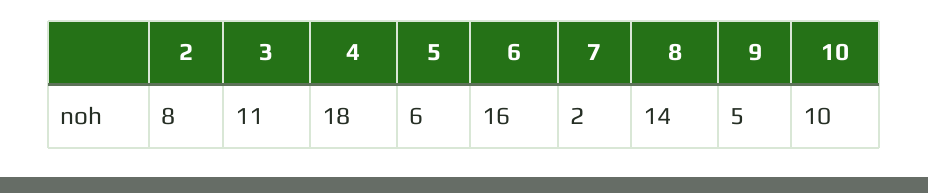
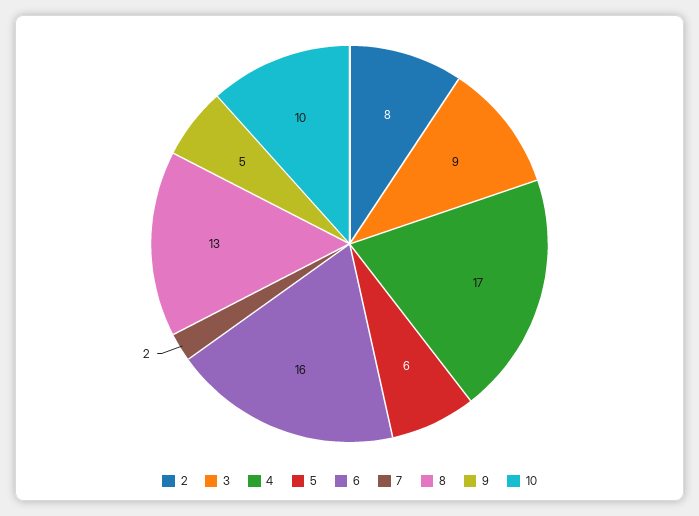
  {
    "2": 8,
-   "3": 11,
+   "3": 9,
-   "4": 18,
+   "4": 17,
    "5": 6,
    "6": 16,
    "7": 2,
-   "8": 14,
+   "8": 13,
    "9": 5,
    "10": 10
  }

